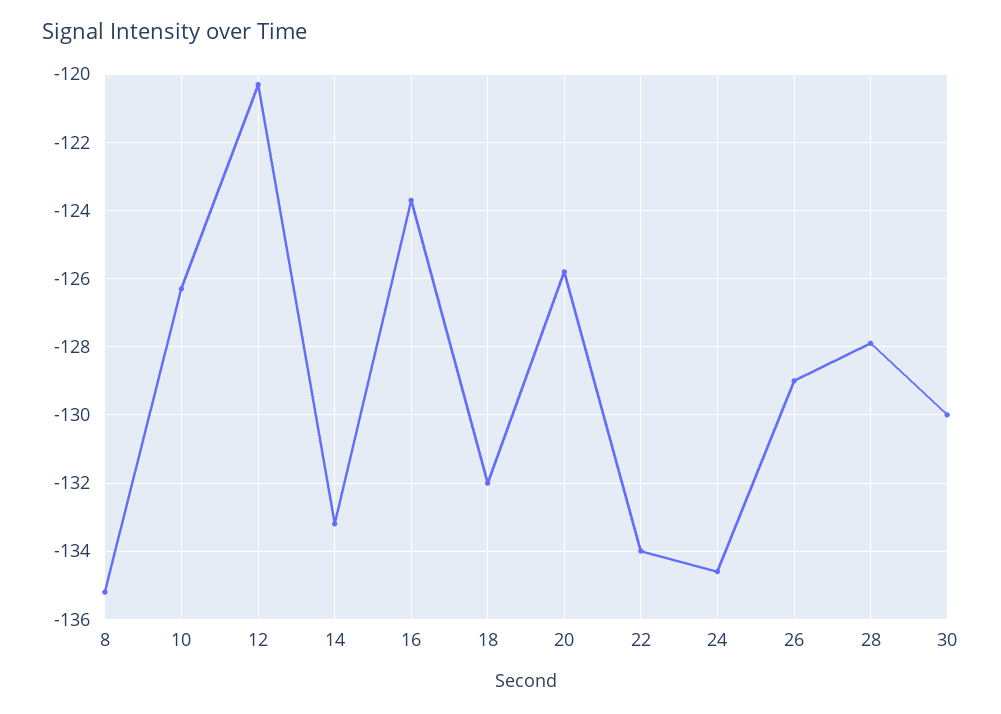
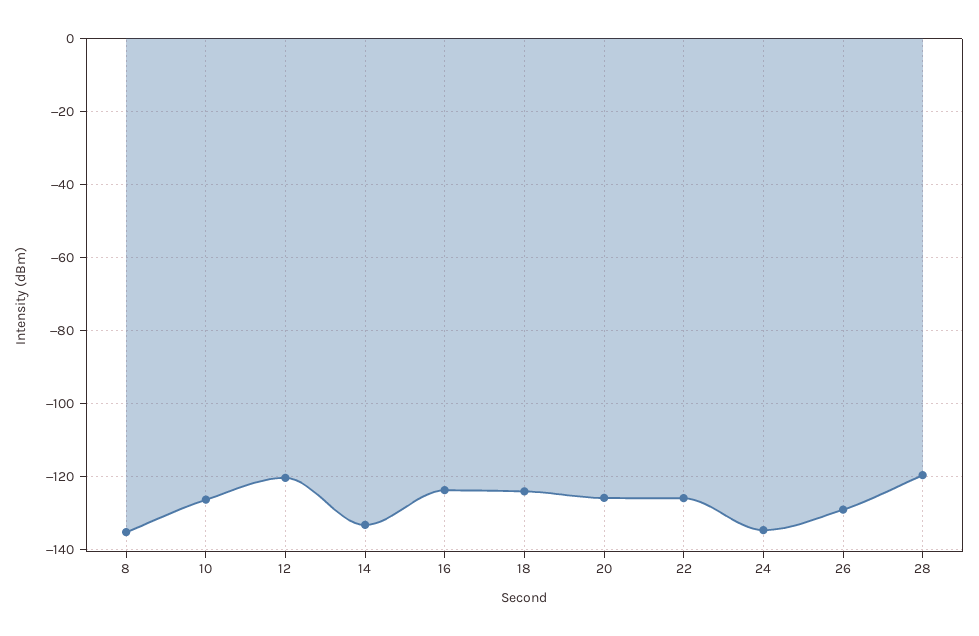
  {
    "8": -135,
    "10": -126.5,
    "12": -120.5,
    "14": -133,
    "16": -123.5,
-   "18": -132,
+   "18": -124,
    "20": -126,
-   "22": -134,
+   "22": -126,
    "24": -134.5,
    "26": -129,
-   "28": -128,
+   "28": -120
-   "30": -130
  }

